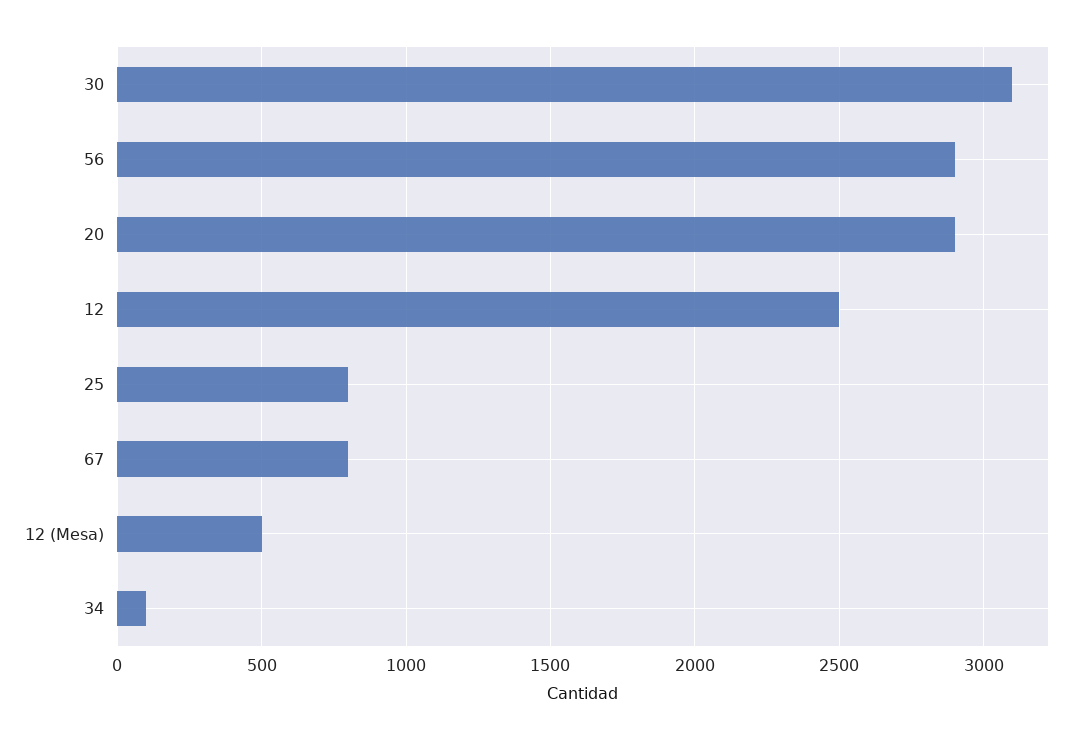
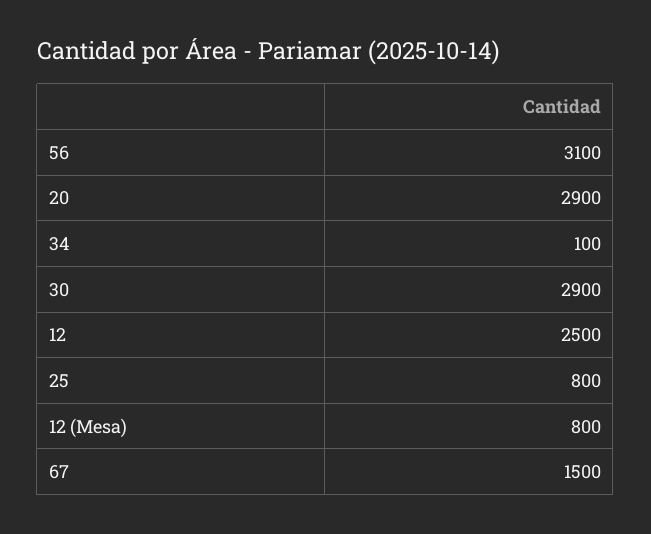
  {
-   "30": 3100,
+   "30": 2900,
-   "56": 2900,
+   "56": 3100,
    "20": 2900,
    "12": 2500,
    "25": 800,
-   "67": 800,
+   "67": 1500,
-   "12 (Mesa)": 500,
+   "12 (Mesa)": 800,
    "34": 100
  }

